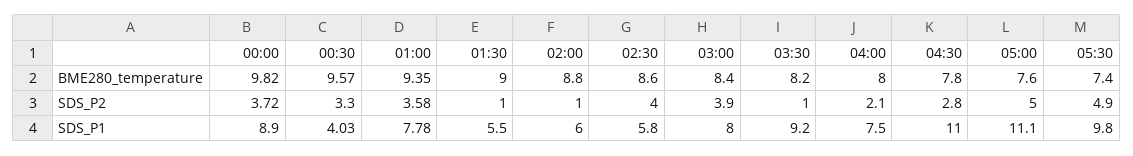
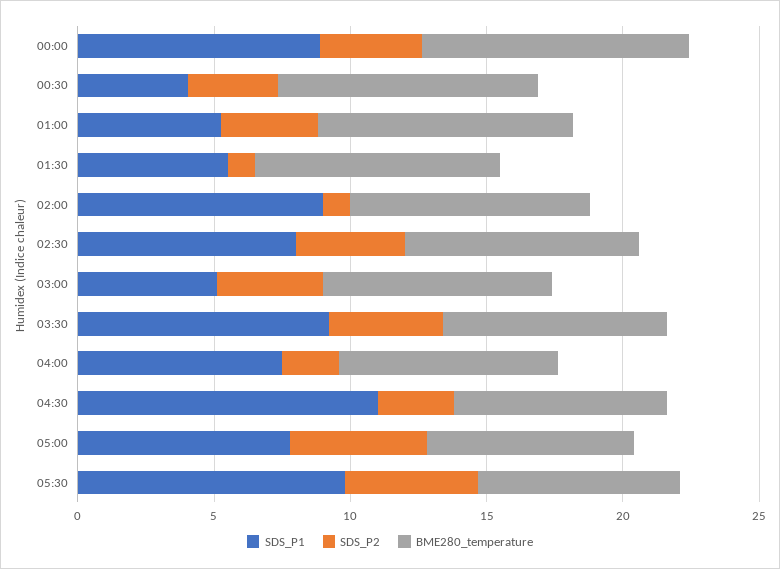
  {
    "BME280_temperature": {
      "00:00": 9.82,
      "00:30": 9.57,
      "01:00": 9.35,
      "01:30": 9,
      "02:00": 8.8,
      "02:30": 8.6,
      "03:00": 8.4,
      "03:30": 8.2,
      "04:00": 8,
      "04:30": 7.8,
      "05:00": 7.6,
      "05:30": 7.4
    },
    "SDS_P2": {
      "00:00": 3.72,
      "00:30": 3.3,
      "01:00": 3.58,
      "01:30": 1,
      "02:00": 1,
      "02:30": 4,
      "03:00": 3.9,
-     "03:30": 1,
+     "03:30": 4,
      "04:00": 2.1,
      "04:30": 2.8,
      "05:00": 5,
      "05:30": 4.9
    },
    "SDS_P1": {
      "00:00": 8.9,
      "00:30": 4.03,
-     "01:00": 7.78,
+     "01:00": 5,
      "01:30": 5.5,
-     "02:00": 6,
+     "02:00": 9,
-     "02:30": 5.8,
+     "02:30": 8,
-     "03:00": 8,
+     "03:00": 5,
      "03:30": 9.2,
      "04:00": 7.5,
      "04:30": 11,
-     "05:00": 11.1,
+     "05:00": 8,
      "05:30": 9.8
    }
  }

